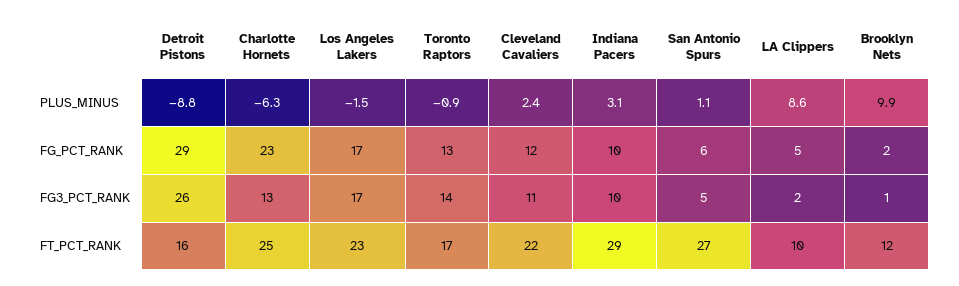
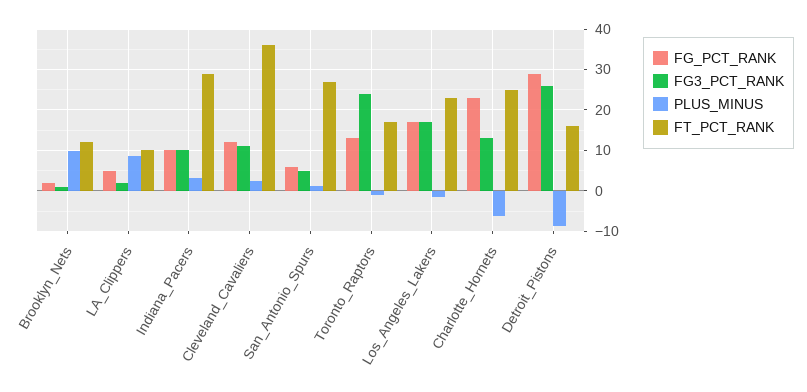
  {
    "PLUS_MINUS": {
      "Detroit Pistons": -8.8,
      "Charlotte Hornets": -6.3,
      "Los Angeles Lakers": -1.5,
      "Toronto Raptors": -0.9,
      "Cleveland Cavaliers": 2.4,
      "Indiana Pacers": 3.1,
      "San Antonio Spurs": 1.1,
      "LA Clippers": 8.6,
      "Brooklyn Nets": 9.9
    },
    "FG_PCT_RANK": {
      "Detroit Pistons": 29,
      "Charlotte Hornets": 23,
      "Los Angeles Lakers": 17,
      "Toronto Raptors": 13,
      "Cleveland Cavaliers": 12,
      "Indiana Pacers": 10,
      "San Antonio Spurs": 6,
      "LA Clippers": 5,
      "Brooklyn Nets": 2
    },
    "FG3_PCT_RANK": {
      "Detroit Pistons": 26,
      "Charlotte Hornets": 13,
      "Los Angeles Lakers": 17,
-     "Toronto Raptors": 14,
+     "Toronto Raptors": 24,
      "Cleveland Cavaliers": 11,
      "Indiana Pacers": 10,
      "San Antonio Spurs": 5,
      "LA Clippers": 2,
      "Brooklyn Nets": 1
    },
    "FT_PCT_RANK": {
      "Detroit Pistons": 16,
      "Charlotte Hornets": 25,
      "Los Angeles Lakers": 23,
      "Toronto Raptors": 17,
-     "Cleveland Cavaliers": 22,
+     "Cleveland Cavaliers": 36,
      "Indiana Pacers": 29,
      "San Antonio Spurs": 27,
      "LA Clippers": 10,
      "Brooklyn Nets": 12
    }
  }

